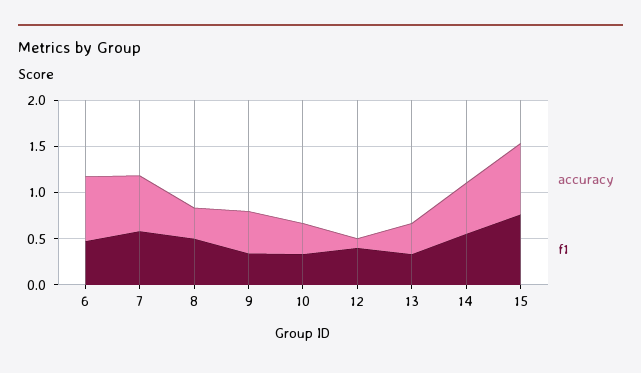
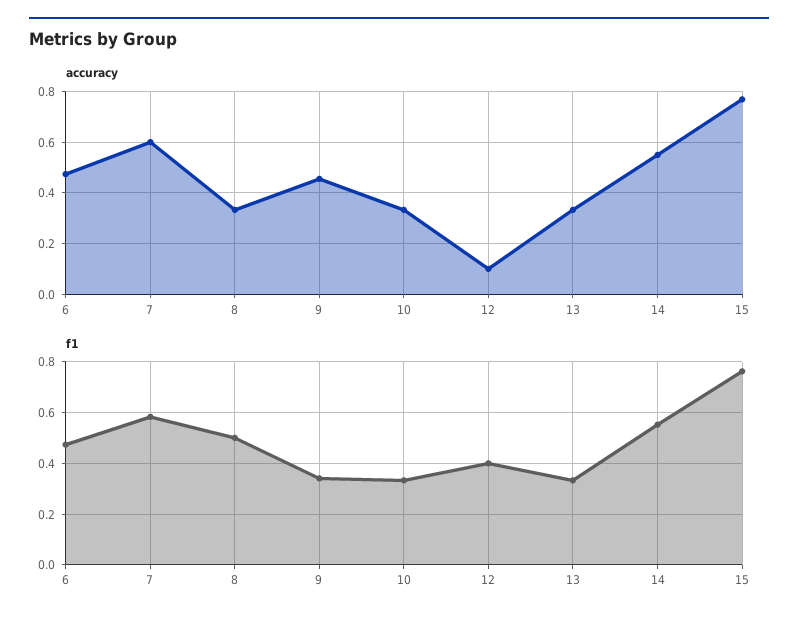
  {
    "accuracy": {
-     "6": 0.7,
+     "6": 0.475,
      "7": 0.6,
      "8": 0.325,
      "9": 0.45,
      "10": 0.325,
      "12": 0.1,
      "13": 0.325,
      "14": 0.55,
      "15": 0.775
    },
    "f1": {
      "6": 0.475,
      "7": 0.575,
      "8": 0.5,
      "9": 0.35,
      "10": 0.325,
      "12": 0.4,
      "13": 0.325,
      "14": 0.55,
      "15": 0.775
    }
  }

